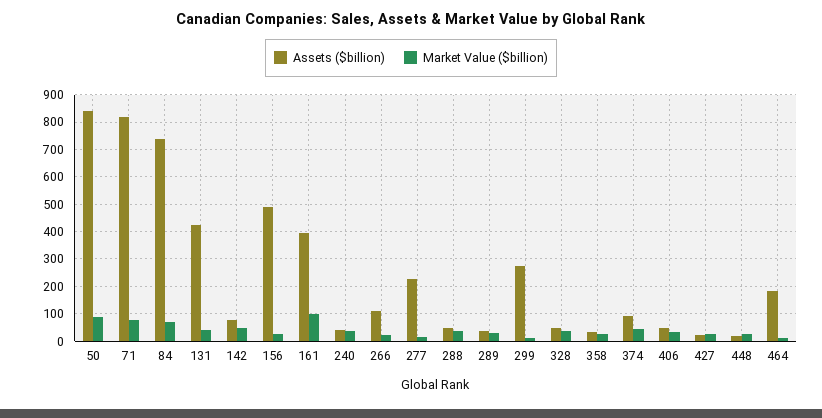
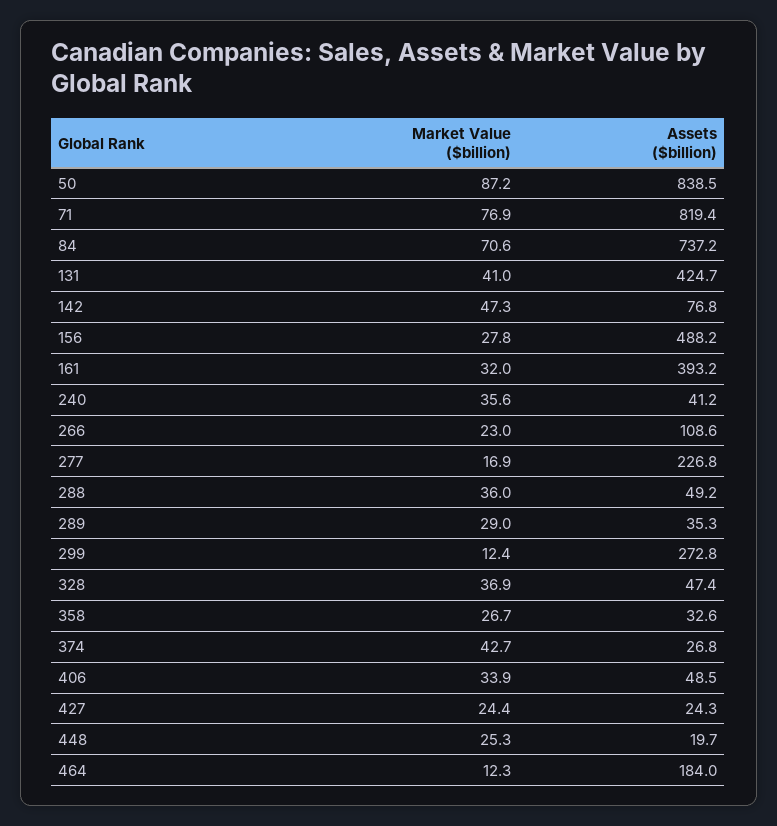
  {
    "Assets ($billion)": {
      "50": 838.5,
      "71": 819.4,
      "84": 737.2,
      "131": 424.7,
      "142": 76.8,
      "156": 488.2,
      "161": 393.2,
      "240": 41.2,
      "266": 108.6,
      "277": 226.8,
      "288": 49.2,
      "289": 35.3,
      "299": 272.8,
      "328": 47.4,
      "358": 32.6,
-     "374": 100,
+     "374": 26.8,
      "406": 48.5,
      "427": 24.3,
      "448": 19.7,
      "464": 184
    },
    "Market Value ($billion)": {
      "50": 87.2,
      "71": 76.9,
      "84": 70.6,
      "131": 41,
      "142": 47.3,
      "156": 27.8,
-     "161": 100,
+     "161": 32,
      "240": 35.6,
      "266": 23,
      "277": 16.9,
      "288": 36,
      "289": 29,
      "299": 12.4,
      "328": 36.9,
      "358": 26.7,
      "374": 42.7,
      "406": 33.9,
      "427": 24.4,
      "448": 25.3,
      "464": 12.3
    }
  }

